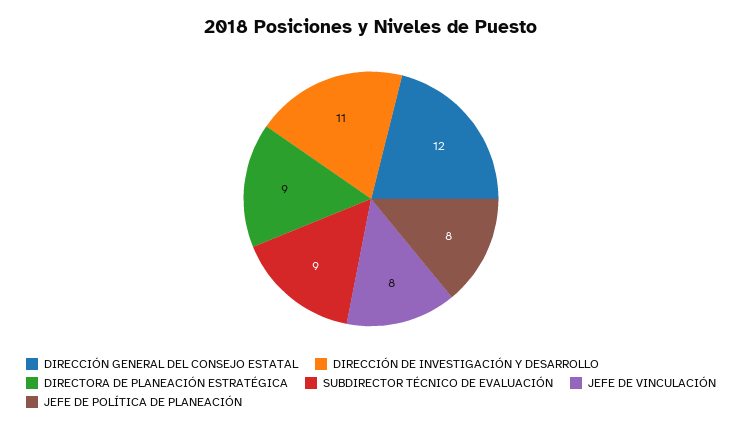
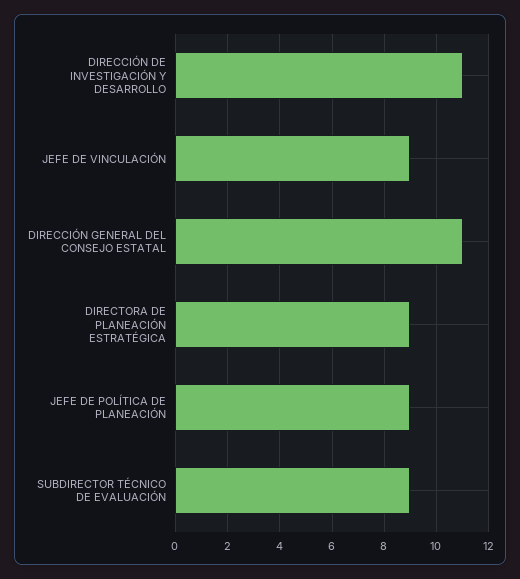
  {
-   "DIRECCIÓN GENERAL DEL CONSEJO ESTATAL": 12,
+   "DIRECCIÓN GENERAL DEL CONSEJO ESTATAL": 11,
    "DIRECCIÓN DE INVESTIGACIÓN Y DESARROLLO": 11,
    "DIRECTORA DE PLANEACIÓN ESTRATÉGICA": 9,
    "SUBDIRECTOR TÉCNICO DE EVALUACIÓN": 9,
-   "JEFE DE VINCULACIÓN": 8,
+   "JEFE DE VINCULACIÓN": 9,
-   "JEFE DE POLÍTICA DE PLANEACIÓN": 8
+   "JEFE DE POLÍTICA DE PLANEACIÓN": 9
  }

